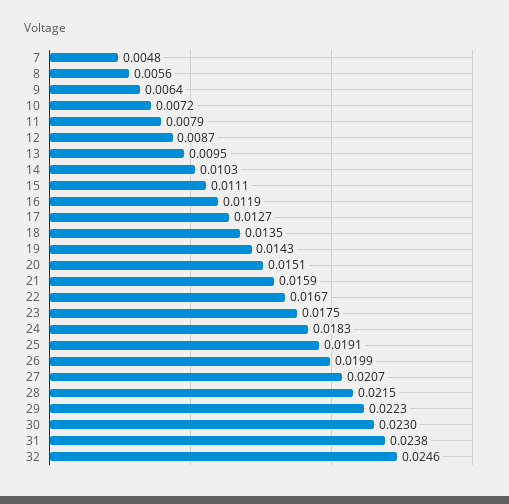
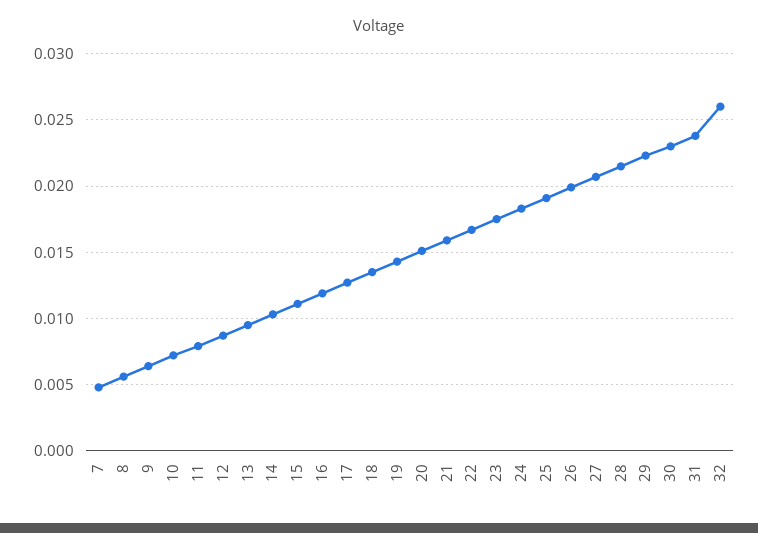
  {
    "7": 0.0048,
    "8": 0.0056,
    "9": 0.0064,
    "10": 0.0072,
    "11": 0.0079,
    "12": 0.0087,
    "13": 0.0095,
    "14": 0.0103,
    "15": 0.0111,
    "16": 0.0119,
    "17": 0.0127,
    "18": 0.0135,
    "19": 0.0143,
    "20": 0.0151,
    "21": 0.0159,
    "22": 0.0167,
    "23": 0.0175,
    "24": 0.0183,
    "25": 0.0191,
    "26": 0.0199,
    "27": 0.0207,
    "28": 0.0215,
    "29": 0.0223,
    "30": 0.023,
    "31": 0.0238,
-   "32": 0.0246
+   "32": 0.026
  }

